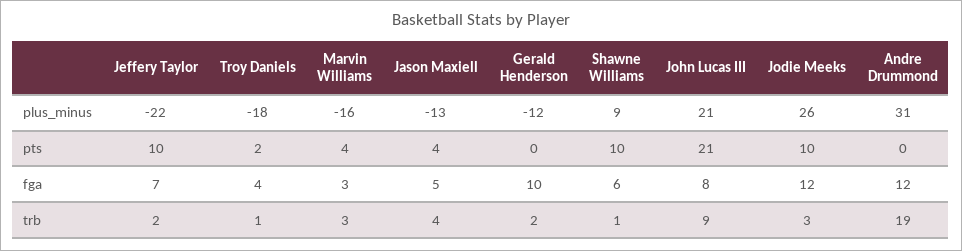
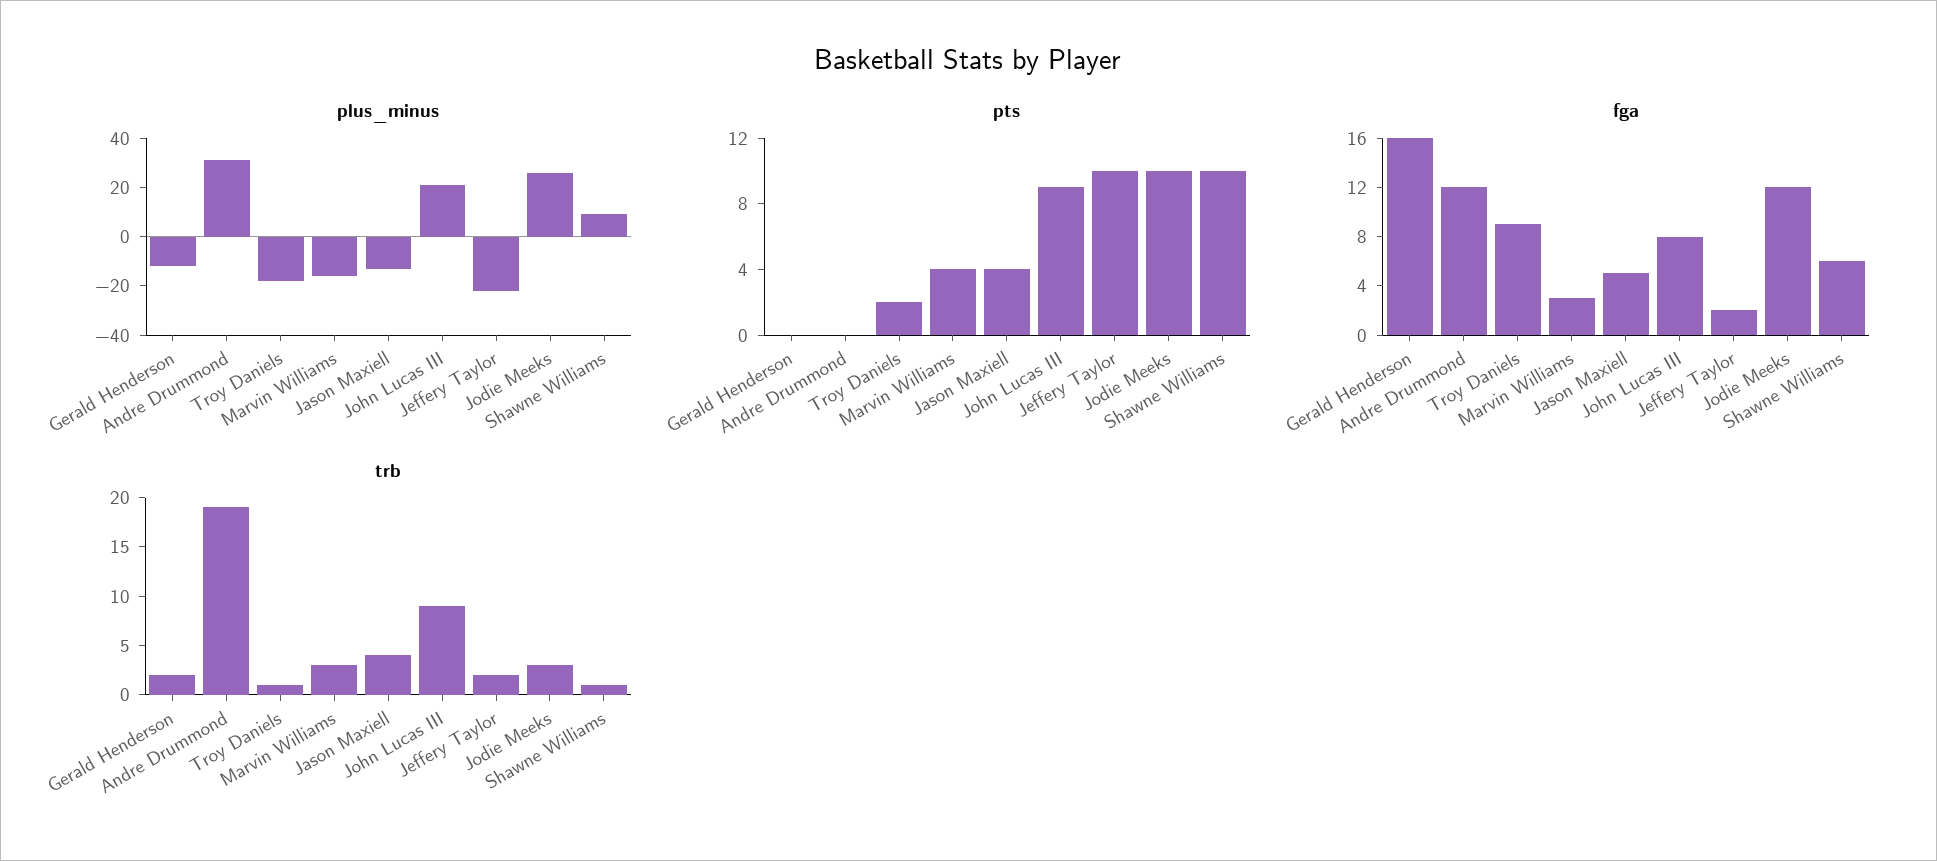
  {
    "plus_minus": {
      "Jeffery Taylor": -22,
      "Troy Daniels": -18,
      "Marvin Williams": -16,
      "Jason Maxiell": -13,
      "Gerald Henderson": -12,
      "Shawne Williams": 9,
      "John Lucas III": 21,
      "Jodie Meeks": 26,
      "Andre Drummond": 31
    },
    "pts": {
      "Jeffery Taylor": 10,
      "Troy Daniels": 2,
      "Marvin Williams": 4,
      "Jason Maxiell": 4,
      "Gerald Henderson": 0,
      "Shawne Williams": 10,
-     "John Lucas III": 21,
+     "John Lucas III": 9,
      "Jodie Meeks": 10,
      "Andre Drummond": 0
    },
    "fga": {
-     "Jeffery Taylor": 7,
+     "Jeffery Taylor": 2,
-     "Troy Daniels": 4,
+     "Troy Daniels": 9,
      "Marvin Williams": 3,
      "Jason Maxiell": 5,
-     "Gerald Henderson": 10,
+     "Gerald Henderson": 16,
      "Shawne Williams": 6,
      "John Lucas III": 8,
      "Jodie Meeks": 12,
      "Andre Drummond": 12
    },
    "trb": {
      "Jeffery Taylor": 2,
      "Troy Daniels": 1,
      "Marvin Williams": 3,
      "Jason Maxiell": 4,
      "Gerald Henderson": 2,
      "Shawne Williams": 1,
      "John Lucas III": 9,
      "Jodie Meeks": 3,
      "Andre Drummond": 19
    }
  }

